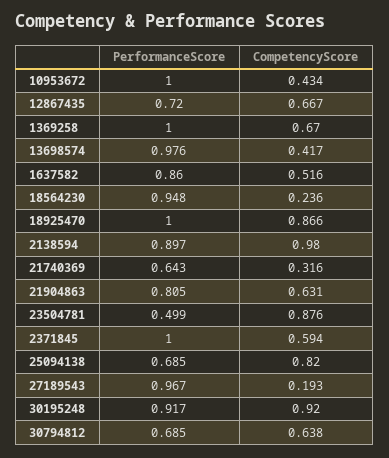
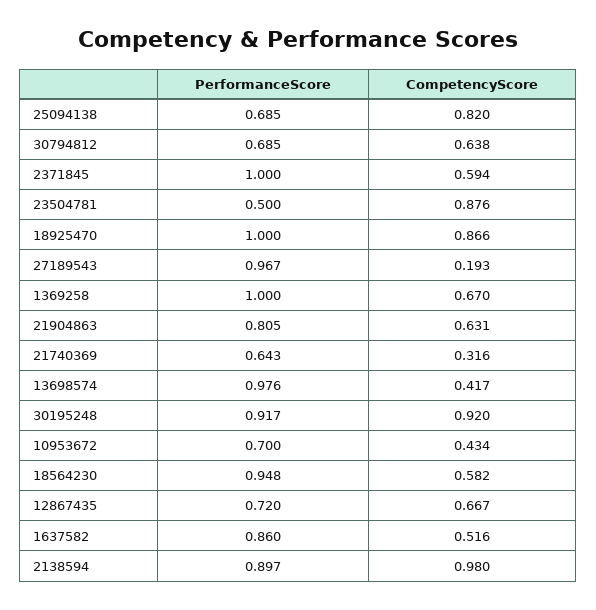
  {
    "PerformanceScore": {
-     "10953672": 1,
+     "10953672": 0.7,
      "12867435": 0.72,
      "1369258": 1,
      "13698574": 0.976,
      "1637582": 0.86,
      "18564230": 0.948,
      "18925470": 1,
      "2138594": 0.897,
      "21740369": 0.643,
      "21904863": 0.805,
-     "23504781": 0.499,
+     "23504781": 0.5,
      "2371845": 1,
      "25094138": 0.685,
      "27189543": 0.967,
      "30195248": 0.917,
      "30794812": 0.685
    },
    "CompetencyScore": {
      "10953672": 0.434,
      "12867435": 0.667,
      "1369258": 0.67,
      "13698574": 0.417,
      "1637582": 0.516,
-     "18564230": 0.236,
+     "18564230": 0.582,
      "18925470": 0.866,
      "2138594": 0.98,
      "21740369": 0.316,
      "21904863": 0.631,
      "23504781": 0.876,
      "2371845": 0.594,
      "25094138": 0.82,
      "27189543": 0.193,
      "30195248": 0.92,
      "30794812": 0.638
    }
  }

